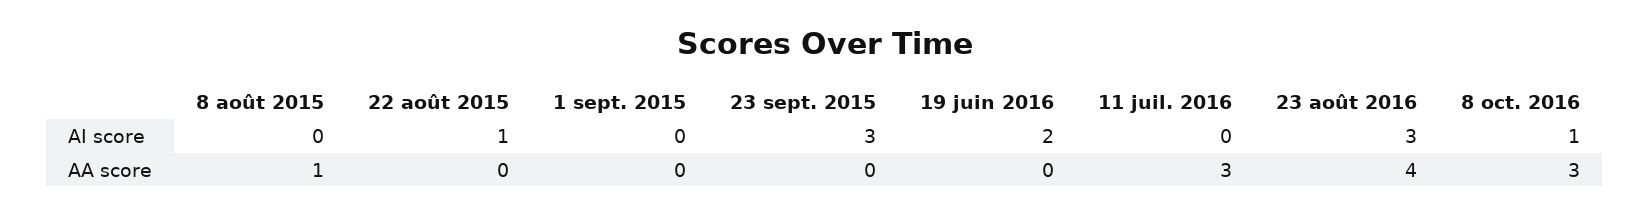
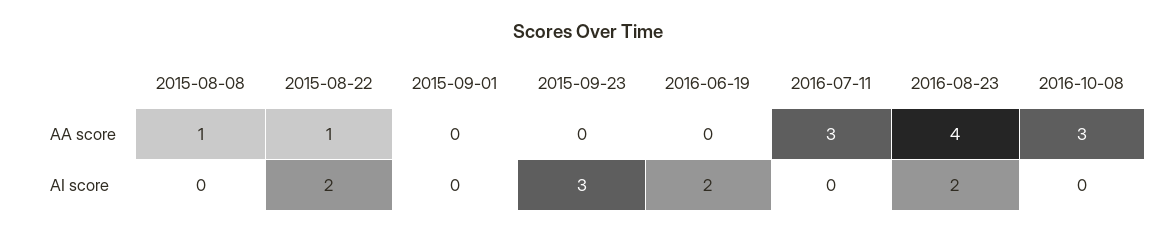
  {
    "8 août 2015": {
      "AI score": 0,
      "AA score": 1
    },
    "22 août 2015": {
-     "AI score": 1,
+     "AI score": 2,
-     "AA score": 0
+     "AA score": 1
    },
    "1 sept. 2015": {
      "AI score": 0,
      "AA score": 0
    },
    "23 sept. 2015": {
      "AI score": 3,
      "AA score": 0
    },
    "19 juin 2016": {
      "AI score": 2,
      "AA score": 0
    },
    "11 juil. 2016": {
      "AI score": 0,
      "AA score": 3
    },
    "23 août 2016": {
-     "AI score": 3,
+     "AI score": 2,
      "AA score": 4
    },
    "8 oct. 2016": {
-     "AI score": 1,
+     "AI score": 0,
      "AA score": 3
    }
  }

